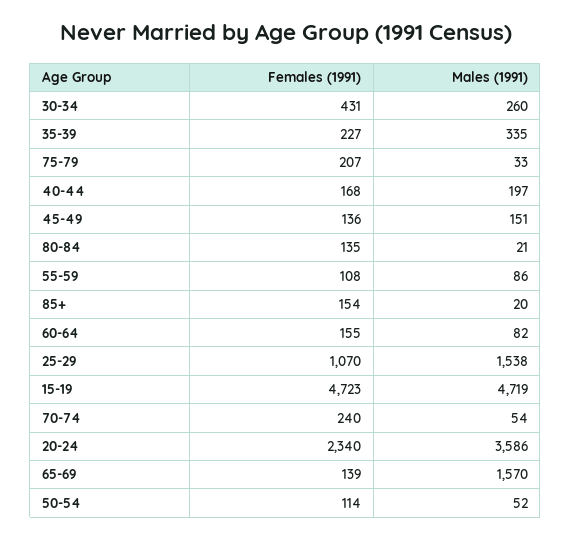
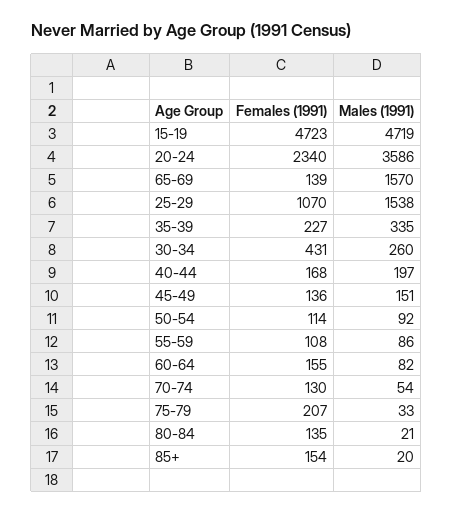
  {
    "Females (1991)": {
      "30-34": 431,
      "35-39": 227,
      "75-79": 207,
      "40-44": 168,
      "45-49": 136,
      "80-84": 135,
      "55-59": 108,
      "85+": 154,
      "60-64": 155,
      "25-29": 1070,
      "15-19": 4723,
-     "70-74": 240,
+     "70-74": 130,
      "20-24": 2340,
      "65-69": 139,
      "50-54": 114
    },
    "Males (1991)": {
      "30-34": 260,
      "35-39": 335,
      "75-79": 33,
      "40-44": 197,
      "45-49": 151,
      "80-84": 21,
      "55-59": 86,
      "85+": 20,
      "60-64": 82,
      "25-29": 1538,
      "15-19": 4719,
      "70-74": 54,
      "20-24": 3586,
      "65-69": 1570,
-     "50-54": 52
+     "50-54": 92
    }
  }

